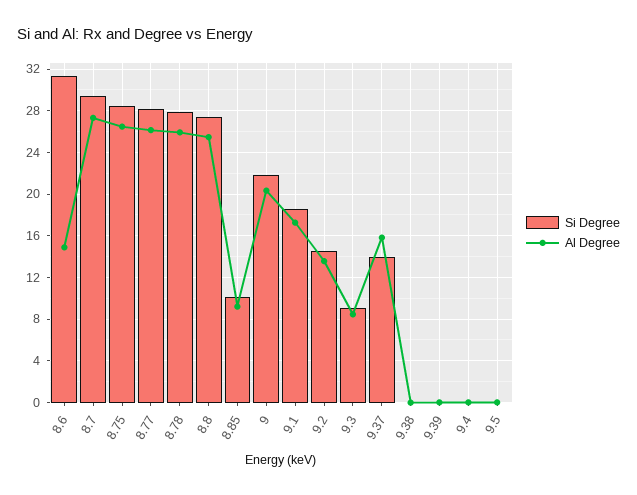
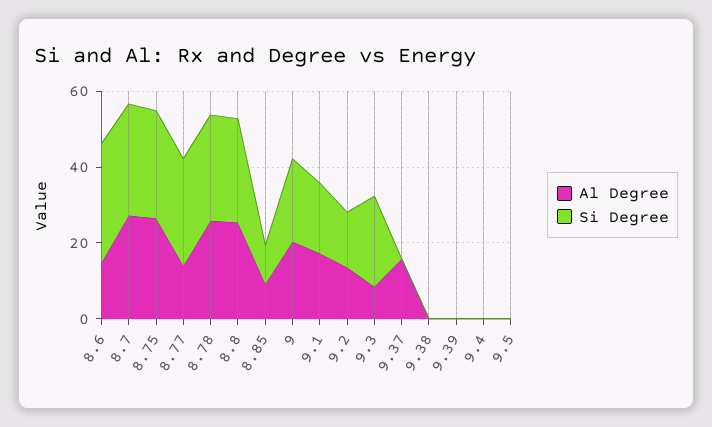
  {
    "Si Degree": {
      "8.6": 31,
      "8.7": 29,
      "8.75": 28,
      "8.77": 28,
      "8.78": 28,
      "8.8": 27,
      "8.85": 10,
      "9": 22,
      "9.1": 19,
      "9.2": 15,
-     "9.3": 9,
+     "9.3": 25,
-     "9.37": 14,
+     "9.37": 0,
      "9.38": 0,
      "9.39": 0,
      "9.4": 0,
      "9.5": 0
    },
    "Al Degree": {
      "8.6": 15,
      "8.7": 27,
      "8.75": 26,
-     "8.77": 26,
+     "8.77": 15,
      "8.78": 26,
      "8.8": 25,
      "8.85": 9,
      "9": 20,
      "9.1": 17,
      "9.2": 14,
      "9.3": 8,
      "9.37": 16,
      "9.38": 0,
      "9.39": 0,
      "9.4": 0,
      "9.5": 0
    }
  }

